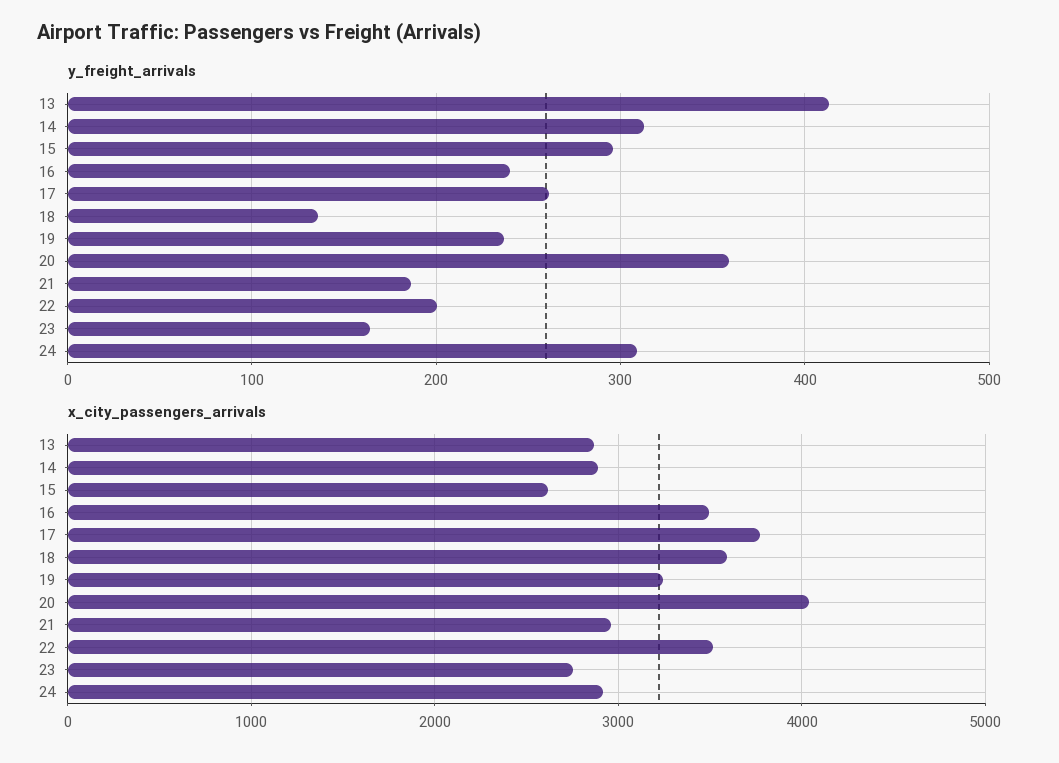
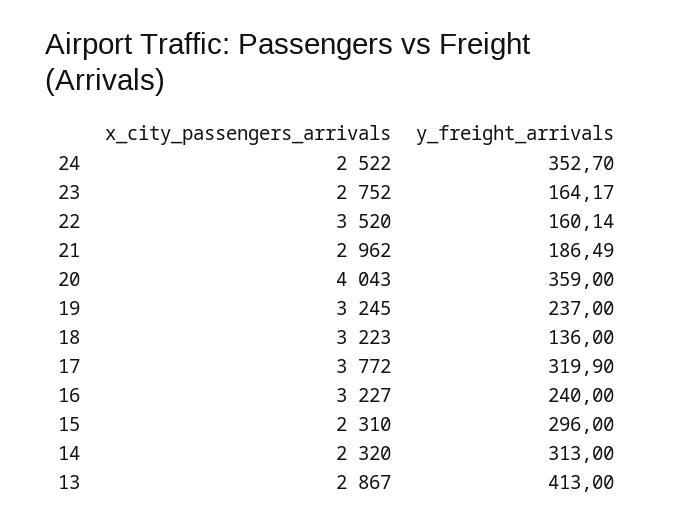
  {
    "y_freight_arrivals": {
      "13": 413,
      "14": 313,
      "15": 296,
      "16": 240,
-     "17": 260,
+     "17": 319.9,
      "18": 136,
      "19": 237,
      "20": 359,
      "21": 186.49,
-     "22": 200,
+     "22": 160.14,
      "23": 164.17,
-     "24": 310
+     "24": 352.7
    },
    "x_city_passengers_arrivals": {
      "13": 2867,
-     "14": 2900,
+     "14": 2320,
-     "15": 2600,
+     "15": 2310,
-     "16": 3500,
+     "16": 3227,
      "17": 3772,
-     "18": 3600,
+     "18": 3223,
      "19": 3245,
      "20": 4043,
      "21": 2962,
      "22": 3520,
      "23": 2752,
-     "24": 2900
+     "24": 2522
    }
  }

